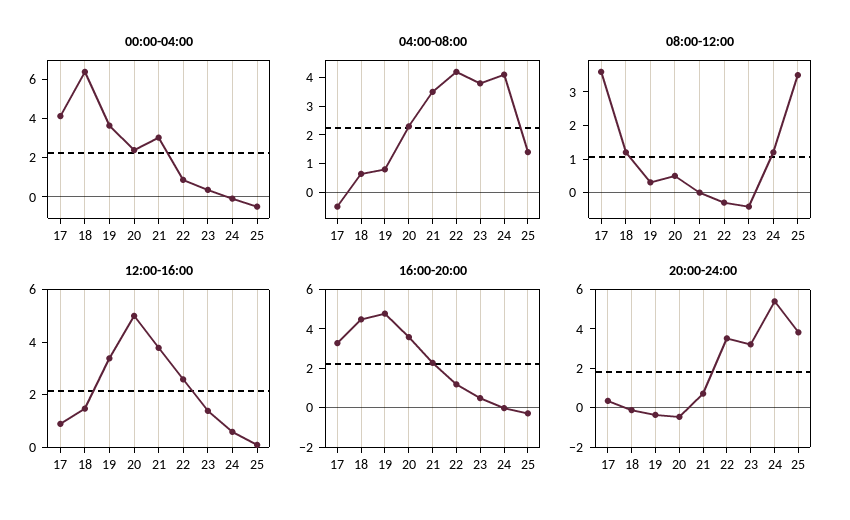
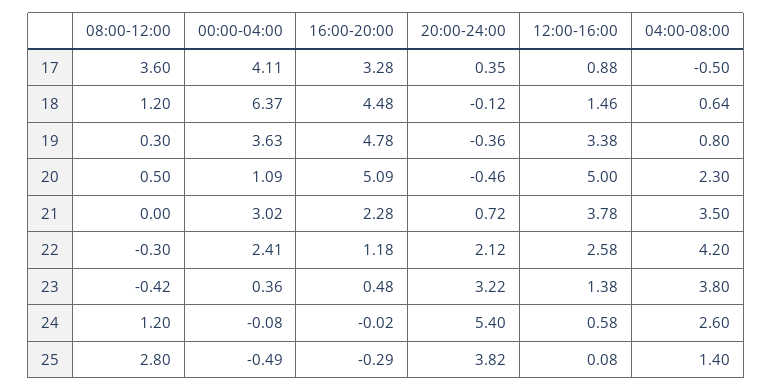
  {
    "00:00-04:00": {
      "17": 4.11,
      "18": 6.37,
      "19": 3.63,
-     "20": 2.5,
+     "20": 1.09,
      "21": 3.02,
-     "22": 1,
+     "22": 2.41,
      "23": 0.36,
      "24": -0.08,
      "25": -0.49
    },
    "04:00-08:00": {
      "17": -0.5,
      "18": 0.64,
      "19": 0.8,
      "20": 2.3,
      "21": 3.5,
      "22": 4.2,
      "23": 3.8,
-     "24": 4,
+     "24": 2.6,
      "25": 1.4
    },
    "08:00-12:00": {
      "17": 3.6,
      "18": 1.2,
      "19": 0.3,
      "20": 0.5,
      "21": 0,
      "22": -0.3,
      "23": -0.42,
      "24": 1.2,
-     "25": 3.5
+     "25": 2.8
    },
    "12:00-16:00": {
      "17": 0.88,
      "18": 1.46,
      "19": 3.38,
      "20": 5,
      "21": 3.78,
      "22": 2.58,
      "23": 1.38,
      "24": 0.58,
      "25": 0.08
    },
    "16:00-20:00": {
      "17": 3.28,
      "18": 4.48,
      "19": 4.78,
-     "20": 3.5,
+     "20": 5.09,
      "21": 2.28,
      "22": 1.18,
      "23": 0.48,
      "24": -0.02,
      "25": -0.29
    },
    "20:00-24:00": {
      "17": 0.35,
      "18": -0.12,
      "19": -0.36,
      "20": -0.46,
      "21": 0.72,
-     "22": 3.5,
+     "22": 2.12,
      "23": 3.22,
      "24": 5.4,
      "25": 3.82
    }
  }

